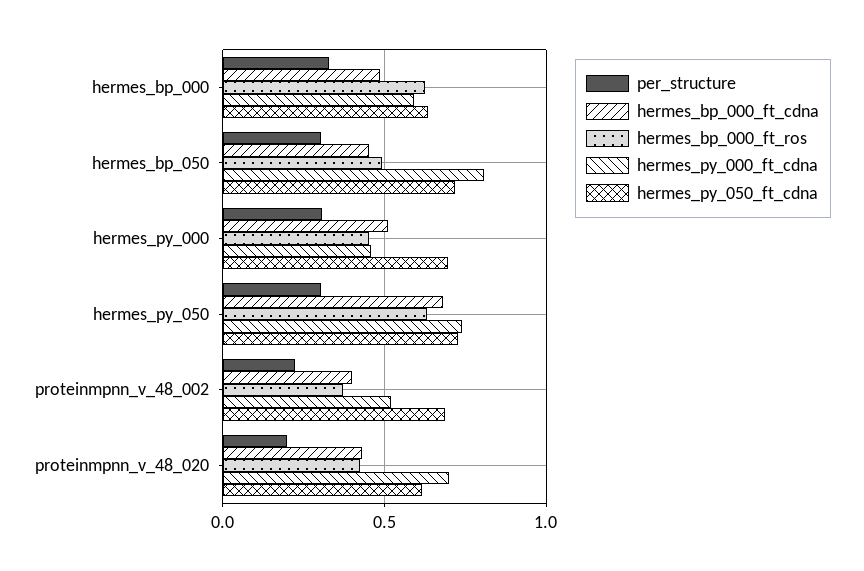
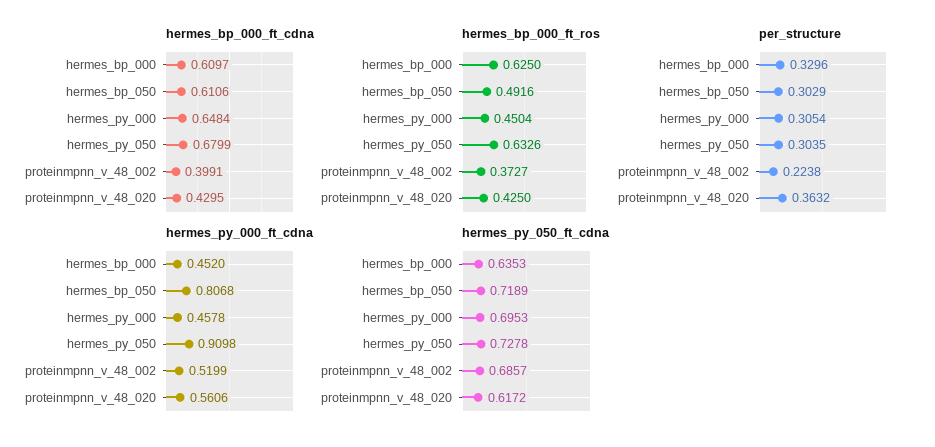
  {
    "per_structure": {
      "hermes_bp_000": 0.3296,
      "hermes_bp_050": 0.3029,
      "hermes_py_000": 0.3054,
      "hermes_py_050": 0.3035,
      "proteinmpnn_v_48_002": 0.2238,
-     "proteinmpnn_v_48_020": 0.2
+     "proteinmpnn_v_48_020": 0.3632
    },
    "hermes_bp_000_ft_cdna": {
-     "hermes_bp_000": 0.5,
+     "hermes_bp_000": 0.6097,
-     "hermes_bp_050": 0.45,
+     "hermes_bp_050": 0.6106,
-     "hermes_py_000": 0.5,
+     "hermes_py_000": 0.6484,
      "hermes_py_050": 0.6799,
      "proteinmpnn_v_48_002": 0.3991,
      "proteinmpnn_v_48_020": 0.4295
    },
    "hermes_bp_000_ft_ros": {
      "hermes_bp_000": 0.625,
      "hermes_bp_050": 0.4916,
      "hermes_py_000": 0.4504,
      "hermes_py_050": 0.6326,
      "proteinmpnn_v_48_002": 0.3727,
      "proteinmpnn_v_48_020": 0.425
    },
    "hermes_py_000_ft_cdna": {
-     "hermes_bp_000": 0.6,
+     "hermes_bp_000": 0.452,
      "hermes_bp_050": 0.8068,
      "hermes_py_000": 0.4578,
-     "hermes_py_050": 0.75,
+     "hermes_py_050": 0.9098,
      "proteinmpnn_v_48_002": 0.5199,
-     "proteinmpnn_v_48_020": 0.7
+     "proteinmpnn_v_48_020": 0.5606
    },
    "hermes_py_050_ft_cdna": {
      "hermes_bp_000": 0.6353,
      "hermes_bp_050": 0.7189,
      "hermes_py_000": 0.6953,
      "hermes_py_050": 0.7278,
      "proteinmpnn_v_48_002": 0.6857,
      "proteinmpnn_v_48_020": 0.6172
    }
  }

